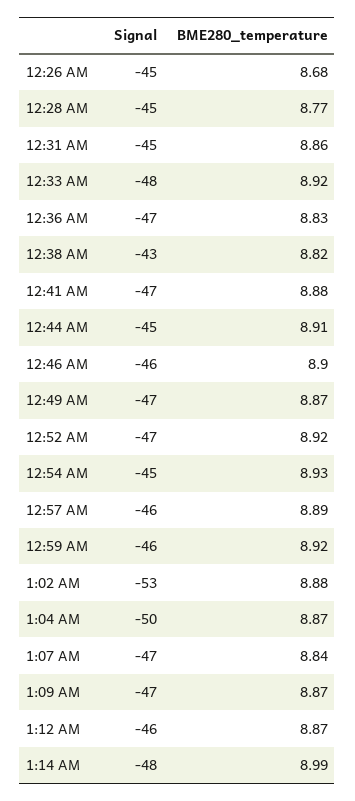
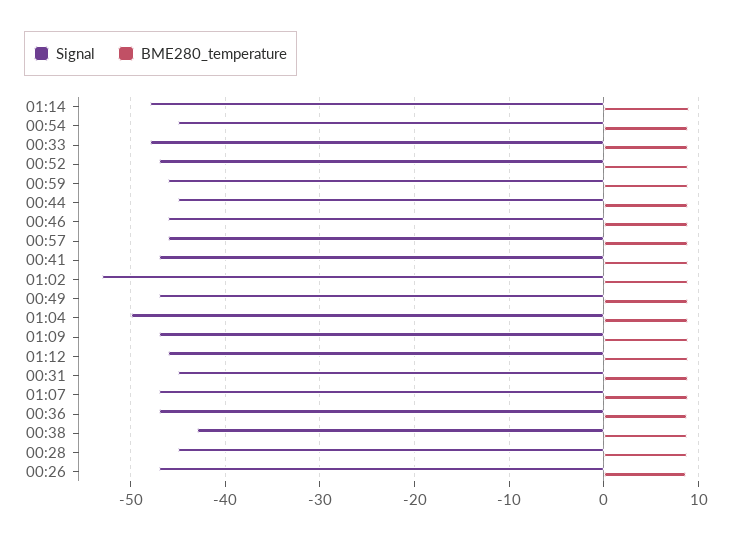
  {
    "Signal": {
-     "12:26 AM": -45,
+     "12:26 AM": -47,
      "12:28 AM": -45,
      "12:31 AM": -45,
      "12:33 AM": -48,
      "12:36 AM": -47,
      "12:38 AM": -43,
      "12:41 AM": -47,
      "12:44 AM": -45,
      "12:46 AM": -46,
      "12:49 AM": -47,
      "12:52 AM": -47,
      "12:54 AM": -45,
      "12:57 AM": -46,
      "12:59 AM": -46,
      "1:02 AM": -53,
      "1:04 AM": -50,
      "1:07 AM": -47,
      "1:09 AM": -47,
      "1:12 AM": -46,
      "1:14 AM": -48
    },
    "BME280_temperature": {
      "12:26 AM": 8.68,
      "12:28 AM": 8.77,
      "12:31 AM": 8.86,
      "12:33 AM": 8.92,
      "12:36 AM": 8.83,
      "12:38 AM": 8.82,
      "12:41 AM": 8.88,
      "12:44 AM": 8.91,
      "12:46 AM": 8.9,
      "12:49 AM": 8.87,
      "12:52 AM": 8.92,
      "12:54 AM": 8.93,
      "12:57 AM": 8.89,
      "12:59 AM": 8.92,
      "1:02 AM": 8.88,
      "1:04 AM": 8.87,
      "1:07 AM": 8.84,
      "1:09 AM": 8.87,
      "1:12 AM": 8.87,
      "1:14 AM": 8.99
    }
  }

